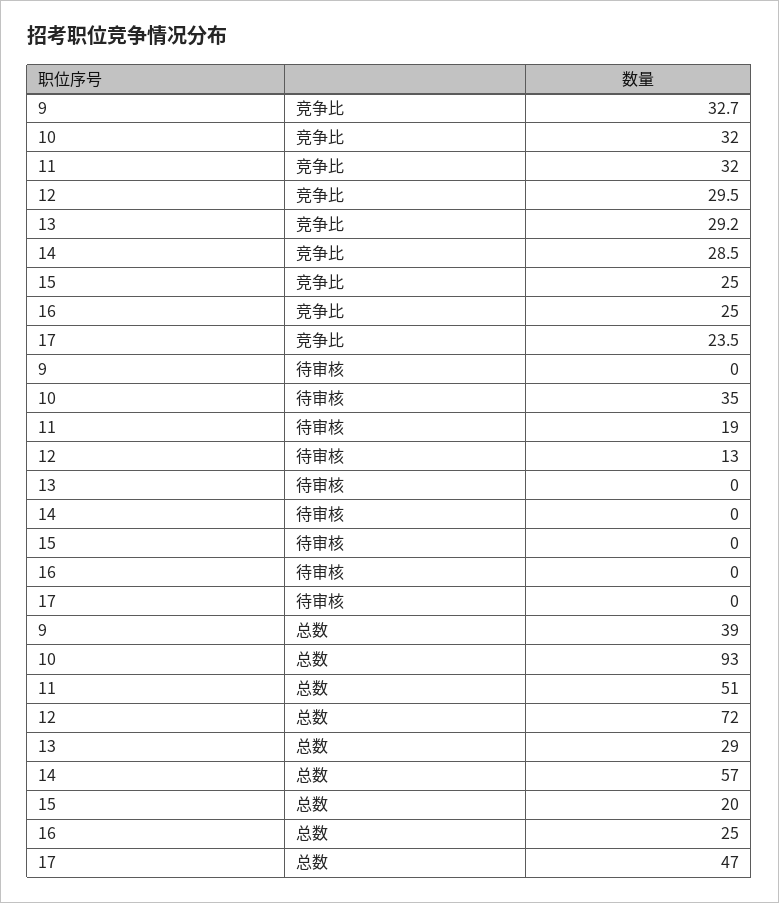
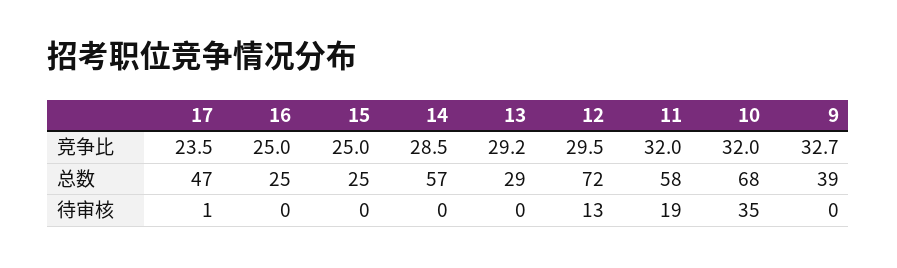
  {
    "9": {
      "竞争比": 32.7,
      "待审核": 0,
      "总数": 39
    },
    "10": {
      "竞争比": 32,
      "待审核": 35,
-     "总数": 93
+     "总数": 68
    },
    "11": {
      "竞争比": 32,
      "待审核": 19,
-     "总数": 51
+     "总数": 58
    },
    "12": {
      "竞争比": 29.5,
      "待审核": 13,
      "总数": 72
    },
    "13": {
      "竞争比": 29.2,
      "待审核": 0,
      "总数": 29
    },
    "14": {
      "竞争比": 28.5,
      "待审核": 0,
      "总数": 57
    },
    "15": {
      "竞争比": 25,
      "待审核": 0,
-     "总数": 20
+     "总数": 25
    },
    "16": {
      "竞争比": 25,
      "待审核": 0,
      "总数": 25
    },
    "17": {
      "竞争比": 23.5,
-     "待审核": 0,
+     "待审核": 1,
      "总数": 47
    }
  }

